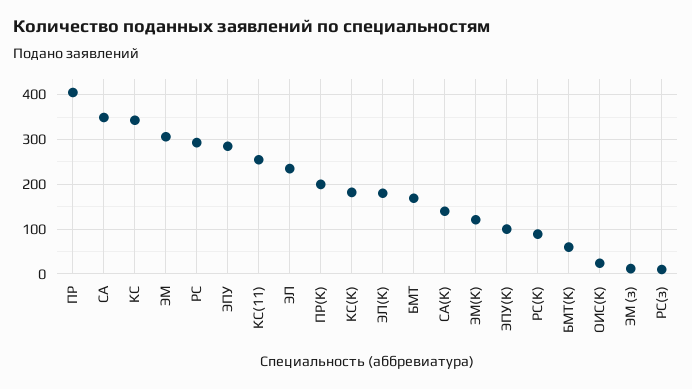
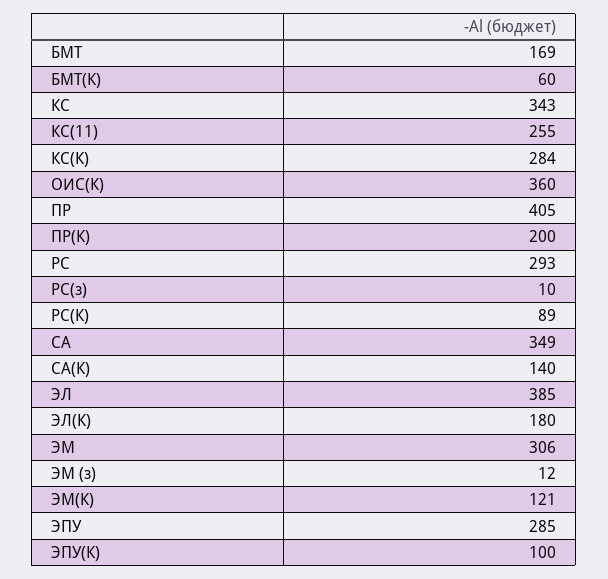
  {
    "ПР": 405,
    "СА": 349,
    "КС": 343,
    "ЭМ": 306,
    "РС": 293,
    "ЭПУ": 285,
    "КС(11)": 255,
-   "ЭЛ": 240,
+   "ЭЛ": 385,
    "ПР(К)": 200,
-   "КС(К)": 180,
+   "КС(К)": 284,
    "ЭЛ(К)": 180,
    "БМТ": 169,
    "СА(К)": 140,
    "ЭМ(К)": 121,
    "ЭПУ(К)": 100,
    "РС(К)": 89,
    "БМТ(К)": 60,
-   "ОИС(К)": 20,
+   "ОИС(К)": 360,
    "ЭМ (з)": 12,
    "РС(з)": 10
  }

